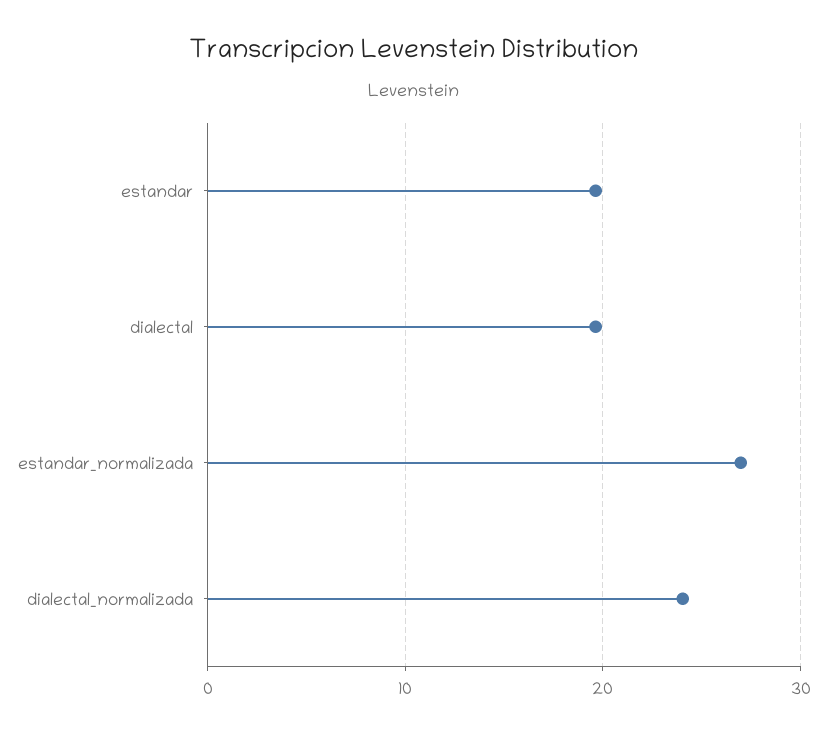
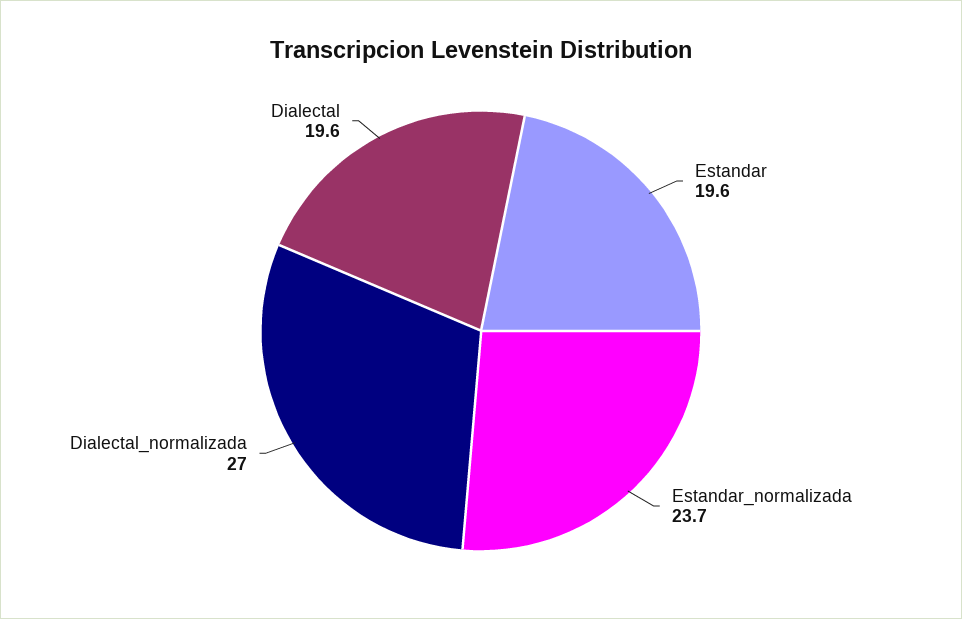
  {
    "estandar": 19.6,
    "dialectal": 19.6,
-   "estandar_normalizada": 27,
+   "estandar_normalizada": 23.7,
-   "dialectal_normalizada": 24
+   "dialectal_normalizada": 27
  }

